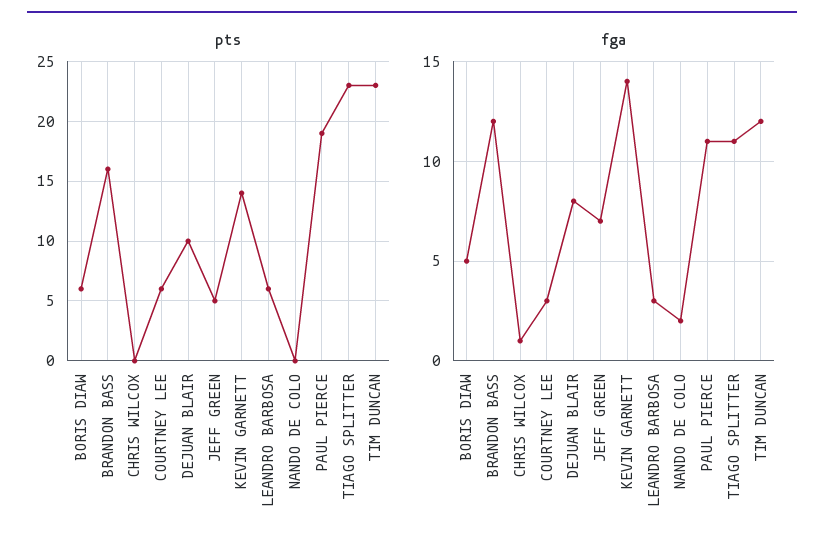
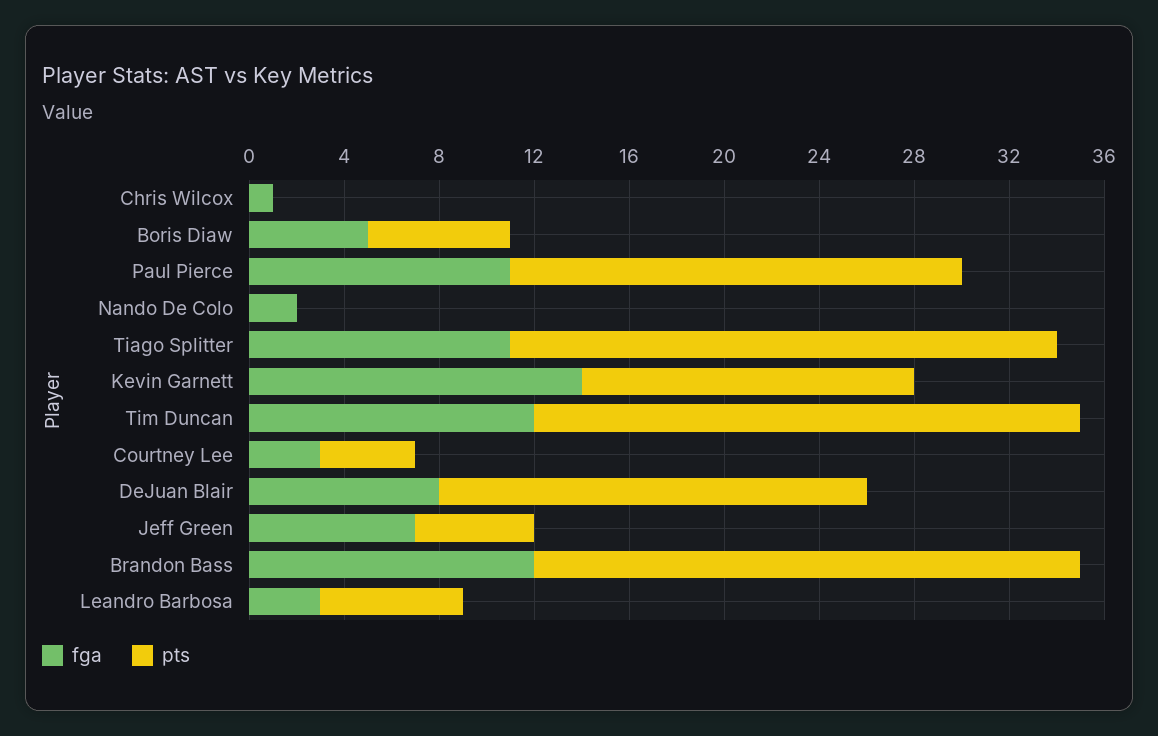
  {
    "pts": {
      "BORIS DIAW": 6,
-     "BRANDON BASS": 16,
+     "BRANDON BASS": 23,
      "CHRIS WILCOX": 0,
-     "COURTNEY LEE": 6,
+     "COURTNEY LEE": 4,
-     "DEJUAN BLAIR": 10,
+     "DEJUAN BLAIR": 18,
      "JEFF GREEN": 5,
      "KEVIN GARNETT": 14,
      "LEANDRO BARBOSA": 6,
      "NANDO DE COLO": 0,
      "PAUL PIERCE": 19,
      "TIAGO SPLITTER": 23,
      "TIM DUNCAN": 23
    },
    "fga": {
      "BORIS DIAW": 5,
      "BRANDON BASS": 12,
      "CHRIS WILCOX": 1,
      "COURTNEY LEE": 3,
      "DEJUAN BLAIR": 8,
      "JEFF GREEN": 7,
      "KEVIN GARNETT": 14,
      "LEANDRO BARBOSA": 3,
      "NANDO DE COLO": 2,
      "PAUL PIERCE": 11,
      "TIAGO SPLITTER": 11,
      "TIM DUNCAN": 12
    }
  }

